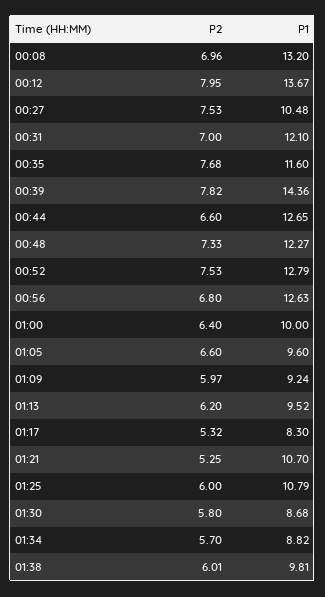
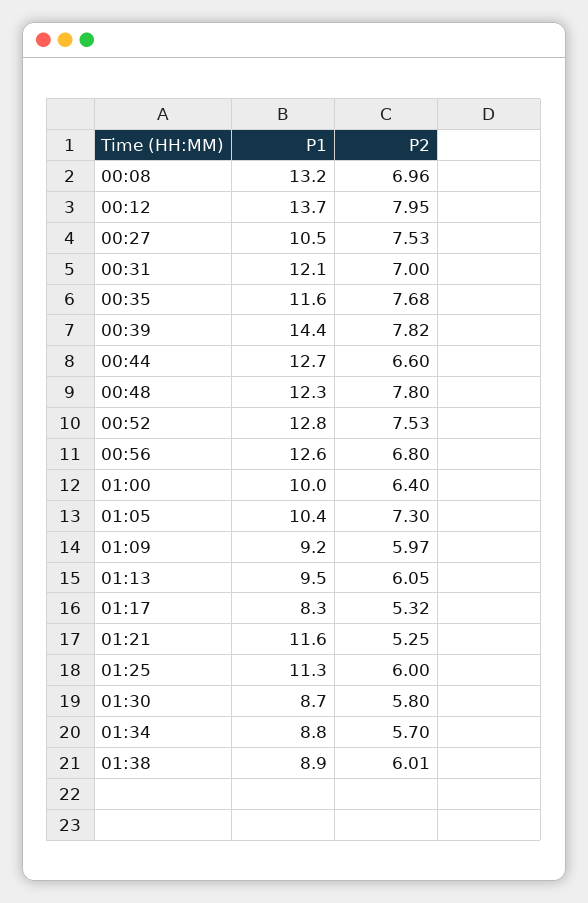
  {
    "P2": {
      "00:08": 6.96,
      "00:12": 7.95,
      "00:27": 7.53,
      "00:31": 7,
      "00:35": 7.68,
      "00:39": 7.82,
      "00:44": 6.6,
-     "00:48": 7.33,
+     "00:48": 7.8,
      "00:52": 7.53,
      "00:56": 6.8,
      "01:00": 6.4,
-     "01:05": 6.6,
+     "01:05": 7.3,
      "01:09": 5.97,
-     "01:13": 6.2,
+     "01:13": 6.05,
      "01:17": 5.32,
      "01:21": 5.25,
      "01:25": 6,
      "01:30": 5.8,
      "01:34": 5.7,
      "01:38": 6.01
    },
    "P1": {
      "00:08": 13.2,
      "00:12": 13.67,
      "00:27": 10.48,
      "00:31": 12.1,
      "00:35": 11.6,
      "00:39": 14.36,
      "00:44": 12.65,
      "00:48": 12.27,
      "00:52": 12.79,
      "00:56": 12.63,
      "01:00": 10,
-     "01:05": 9.6,
+     "01:05": 10.4,
      "01:09": 9.24,
      "01:13": 9.52,
      "01:17": 8.3,
-     "01:21": 10.7,
+     "01:21": 11.6,
-     "01:25": 10.79,
+     "01:25": 11.3,
      "01:30": 8.68,
      "01:34": 8.82,
-     "01:38": 9.81
+     "01:38": 8.9
    }
  }

